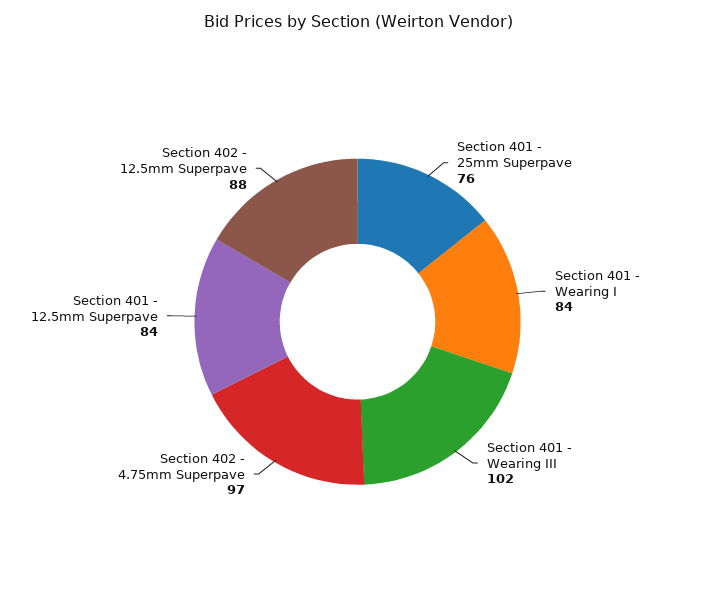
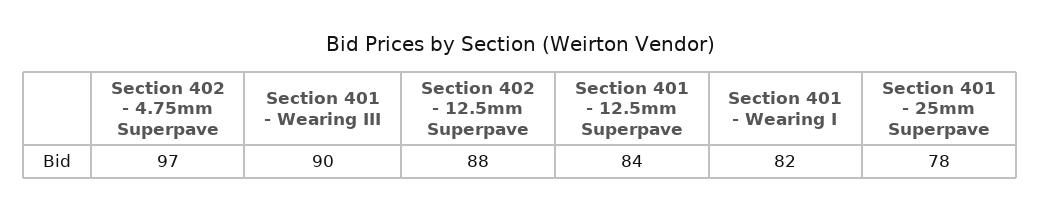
  {
-   "Section 401 - 25mm Superpave": 76,
+   "Section 401 - 25mm Superpave": 78,
-   "Section 401 - Wearing I": 84,
+   "Section 401 - Wearing I": 82,
-   "Section 401 - Wearing III": 102,
+   "Section 401 - Wearing III": 90,
    "Section 402 - 4.75mm Superpave": 97,
    "Section 401 - 12.5mm Superpave": 84,
    "Section 402 - 12.5mm Superpave": 88
  }

